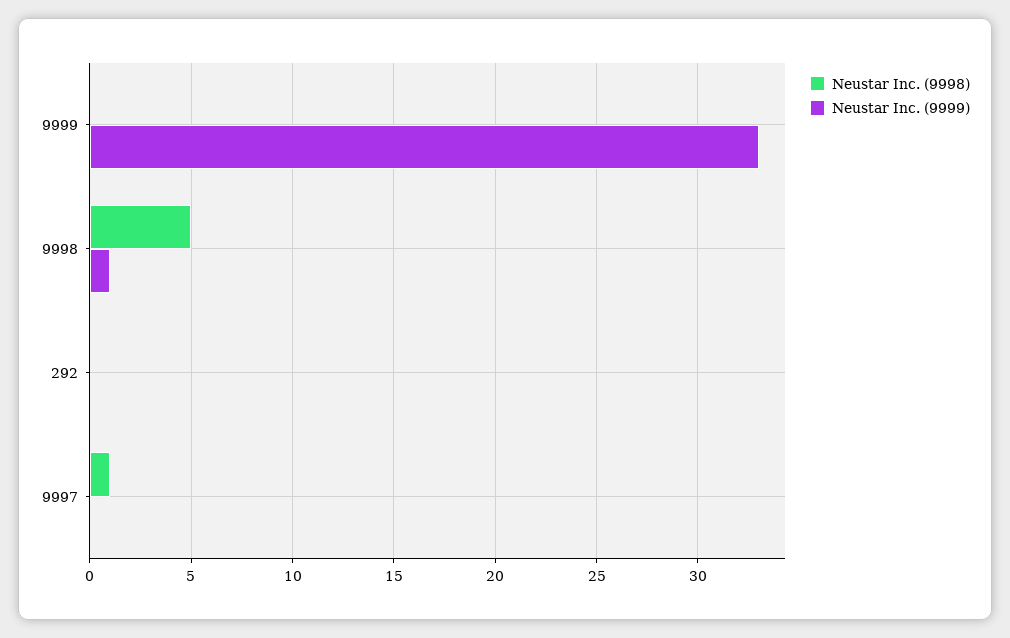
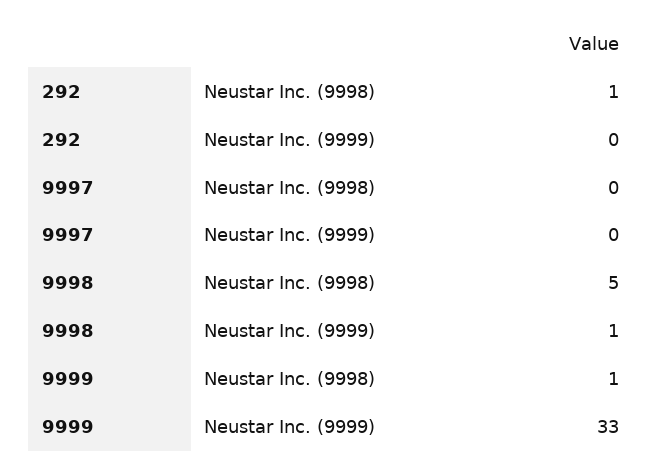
  {
    "Neustar Inc. (9998)": {
-     "9999": 0,
+     "9999": 1,
      "9998": 5,
-     "292": 0,
+     "292": 1,
-     "9997": 1
+     "9997": 0
    },
    "Neustar Inc. (9999)": {
      "9999": 33,
      "9998": 1,
      "292": 0,
      "9997": 0
    }
  }

